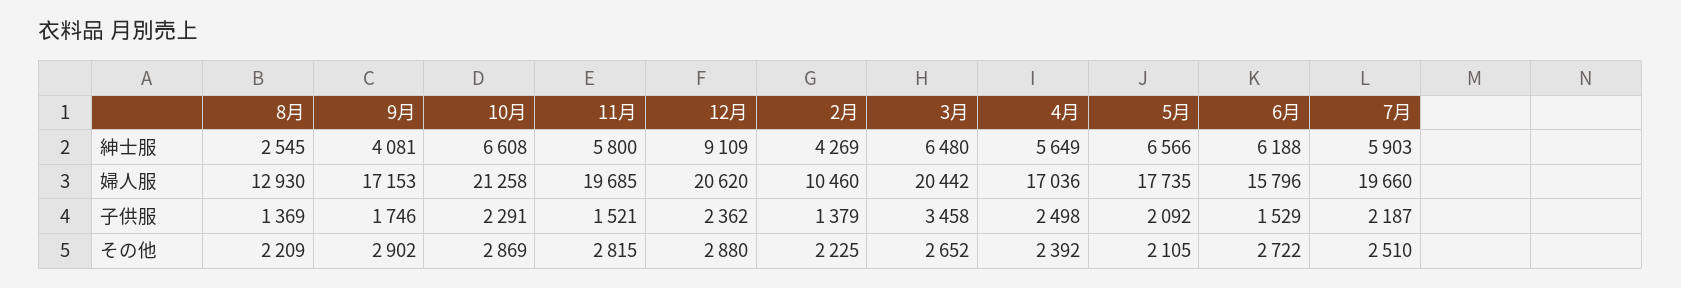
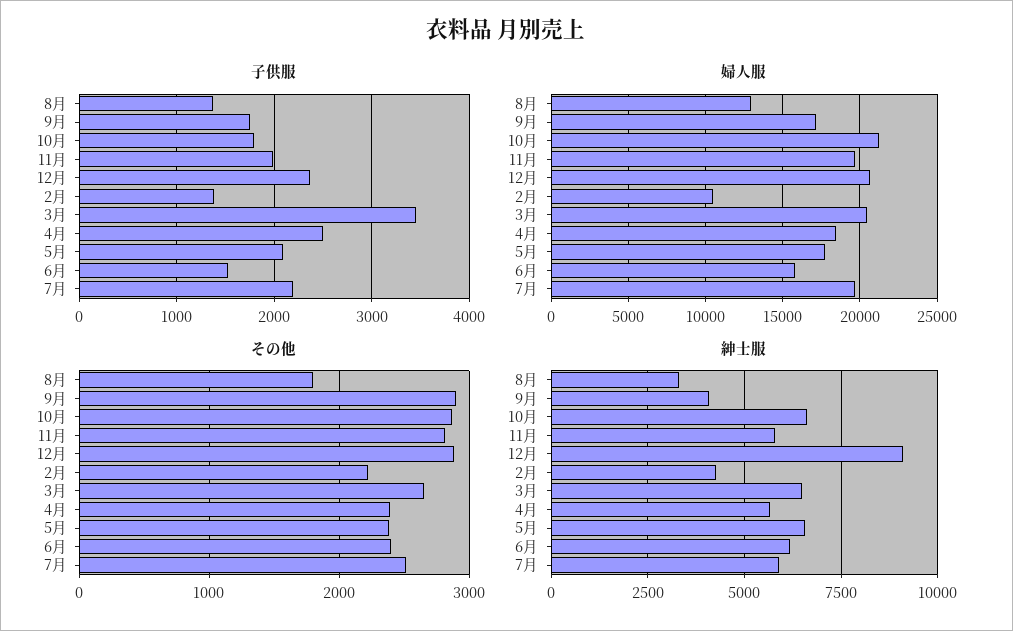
  {
    "紳士服": {
-     "8月": 2545,
+     "8月": 3250,
      "9月": 4081,
      "10月": 6608,
      "11月": 5800,
      "12月": 9109,
      "2月": 4269,
      "3月": 6480,
      "4月": 5649,
      "5月": 6566,
      "6月": 6188,
      "7月": 5903
    },
    "婦人服": {
      "8月": 12930,
      "9月": 17153,
      "10月": 21258,
      "11月": 19685,
      "12月": 20620,
      "2月": 10460,
      "3月": 20442,
-     "4月": 17036,
+     "4月": 18500,
      "5月": 17735,
      "6月": 15796,
      "7月": 19660
    },
    "子供服": {
      "8月": 1369,
      "9月": 1746,
-     "10月": 2291,
+     "10月": 1800,
-     "11月": 1521,
+     "11月": 2000,
      "12月": 2362,
      "2月": 1379,
      "3月": 3458,
      "4月": 2498,
      "5月": 2092,
      "6月": 1529,
      "7月": 2187
    },
    "その他": {
-     "8月": 2209,
+     "8月": 1800,
      "9月": 2902,
      "10月": 2869,
      "11月": 2815,
      "12月": 2880,
      "2月": 2225,
      "3月": 2652,
      "4月": 2392,
-     "5月": 2105,
+     "5月": 2400,
-     "6月": 2722,
+     "6月": 2400,
      "7月": 2510
    }
  }

